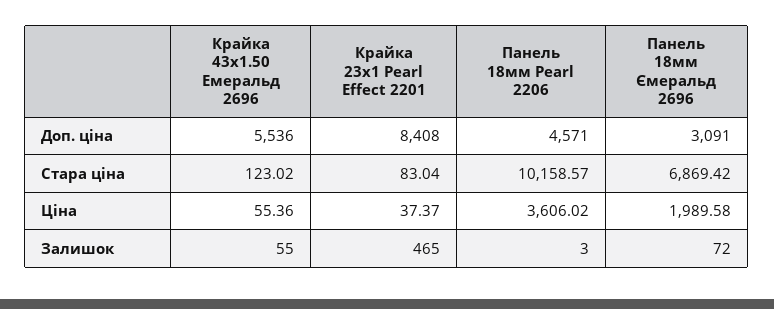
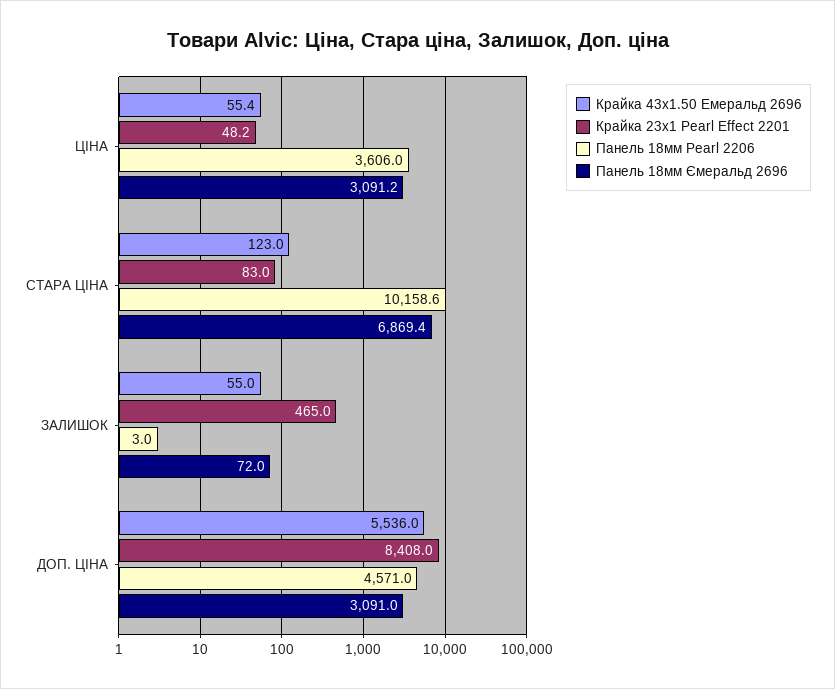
  {
    "Крайка 43x1.50 Емеральд 2696": {
      "Доп. ціна": 5536,
      "Стара ціна": 123.02,
      "Ціна": 55.36,
      "Залишок": 55
    },
    "Крайка 23x1 Pearl Effect 2201": {
      "Доп. ціна": 8408,
      "Стара ціна": 83.04,
-     "Ціна": 37.37,
+     "Ціна": 48.2,
      "Залишок": 465
    },
    "Панель 18мм Pearl 2206": {
      "Доп. ціна": 4571,
      "Стара ціна": 10158.57,
      "Ціна": 3606.02,
      "Залишок": 3
    },
    "Панель 18мм Ємеральд 2696": {
      "Доп. ціна": 3091,
      "Стара ціна": 6869.42,
-     "Ціна": 1989.58,
+     "Ціна": 3091.2,
      "Залишок": 72
    }
  }

